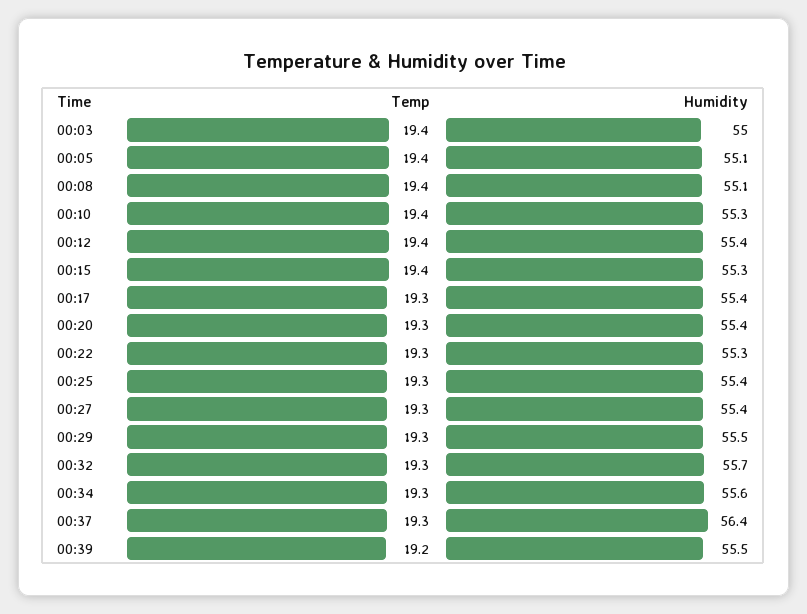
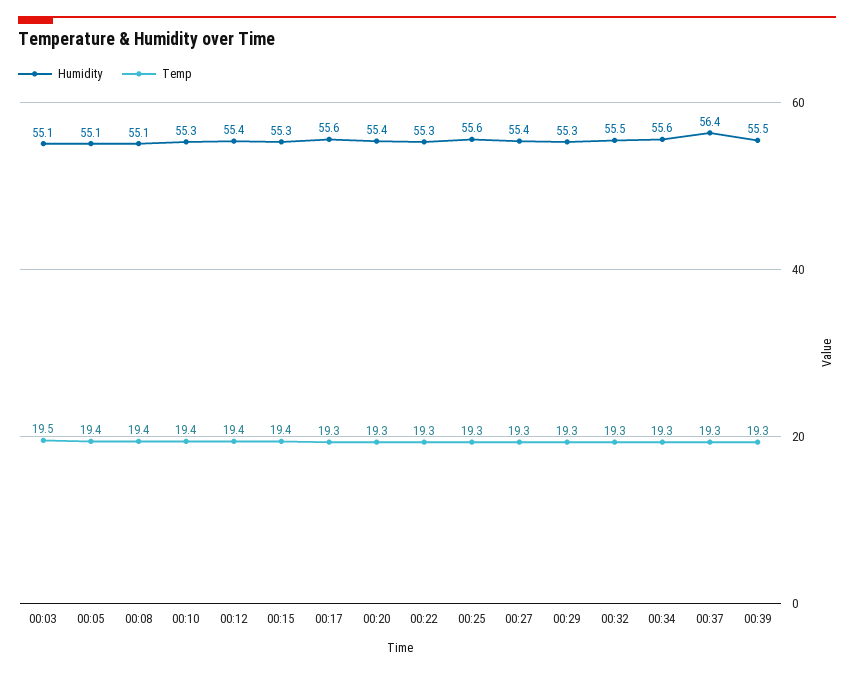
  {
    "Temp": {
-     "00:03": 19.4,
+     "00:03": 19.5,
      "00:05": 19.4,
      "00:08": 19.4,
      "00:10": 19.4,
      "00:12": 19.4,
      "00:15": 19.4,
      "00:17": 19.3,
      "00:20": 19.3,
      "00:22": 19.3,
      "00:25": 19.3,
      "00:27": 19.3,
      "00:29": 19.3,
      "00:32": 19.3,
      "00:34": 19.3,
      "00:37": 19.3,
-     "00:39": 19.2
+     "00:39": 19.3
    },
    "Humidity": {
-     "00:03": 55,
+     "00:03": 55.1,
      "00:05": 55.1,
      "00:08": 55.1,
      "00:10": 55.3,
      "00:12": 55.4,
      "00:15": 55.3,
-     "00:17": 55.4,
+     "00:17": 55.6,
      "00:20": 55.4,
      "00:22": 55.3,
-     "00:25": 55.4,
+     "00:25": 55.6,
      "00:27": 55.4,
-     "00:29": 55.5,
+     "00:29": 55.3,
-     "00:32": 55.7,
+     "00:32": 55.5,
      "00:34": 55.6,
      "00:37": 56.4,
      "00:39": 55.5
    }
  }

